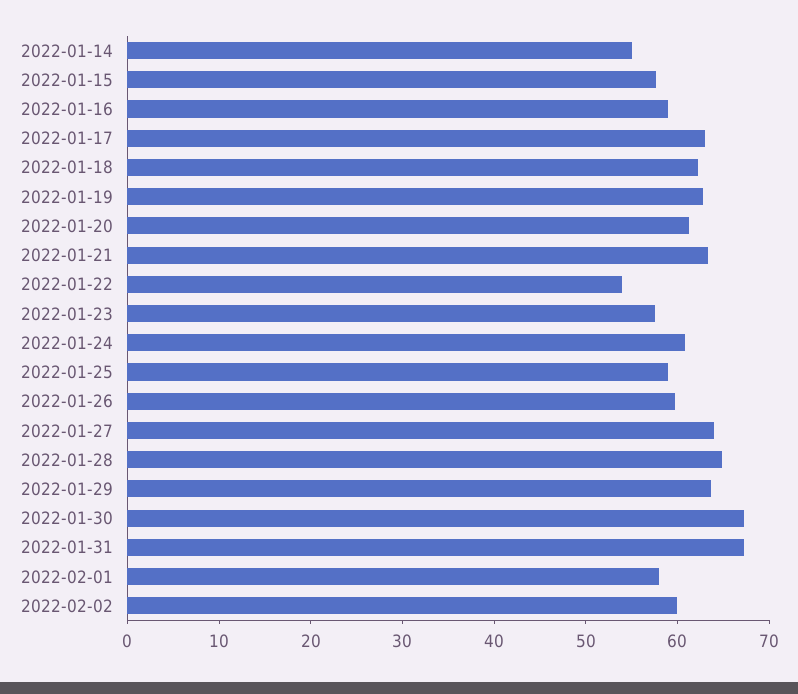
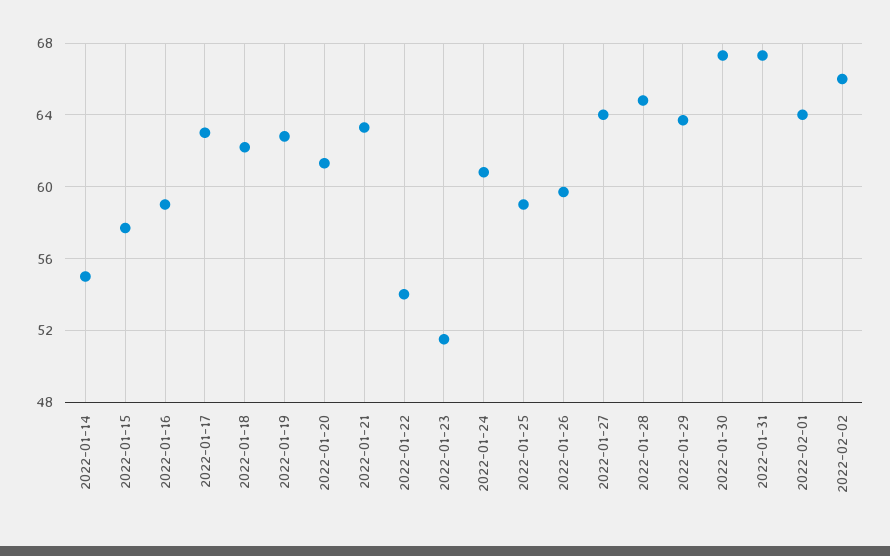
  {
    "2022-01-14": 55,
    "2022-01-15": 57.5,
    "2022-01-16": 59,
    "2022-01-17": 63,
    "2022-01-18": 62,
    "2022-01-19": 63,
    "2022-01-20": 61.5,
    "2022-01-21": 63.5,
    "2022-01-22": 54,
-   "2022-01-23": 58,
+   "2022-01-23": 51.5,
    "2022-01-24": 61,
    "2022-01-25": 59,
    "2022-01-26": 59.5,
    "2022-01-27": 64,
    "2022-01-28": 65,
    "2022-01-29": 63.5,
    "2022-01-30": 67.5,
    "2022-01-31": 67.5,
-   "2022-02-01": 58,
+   "2022-02-01": 64,
-   "2022-02-02": 60
+   "2022-02-02": 66
  }

